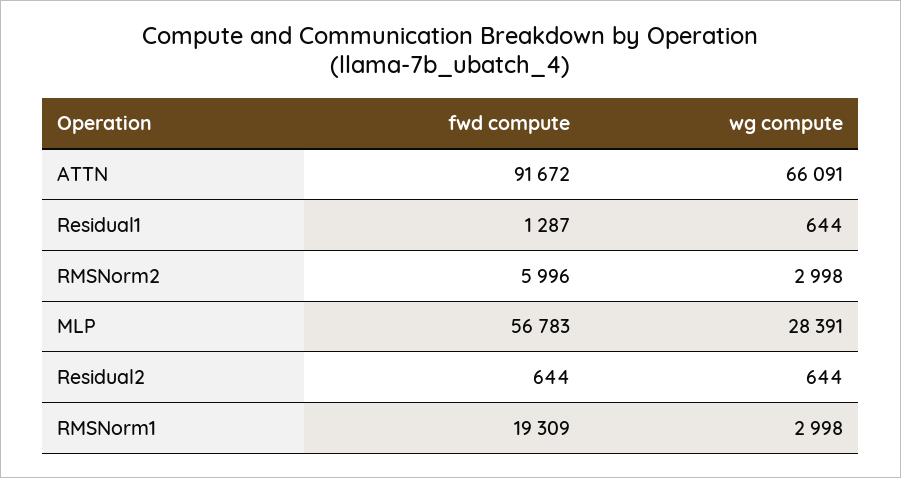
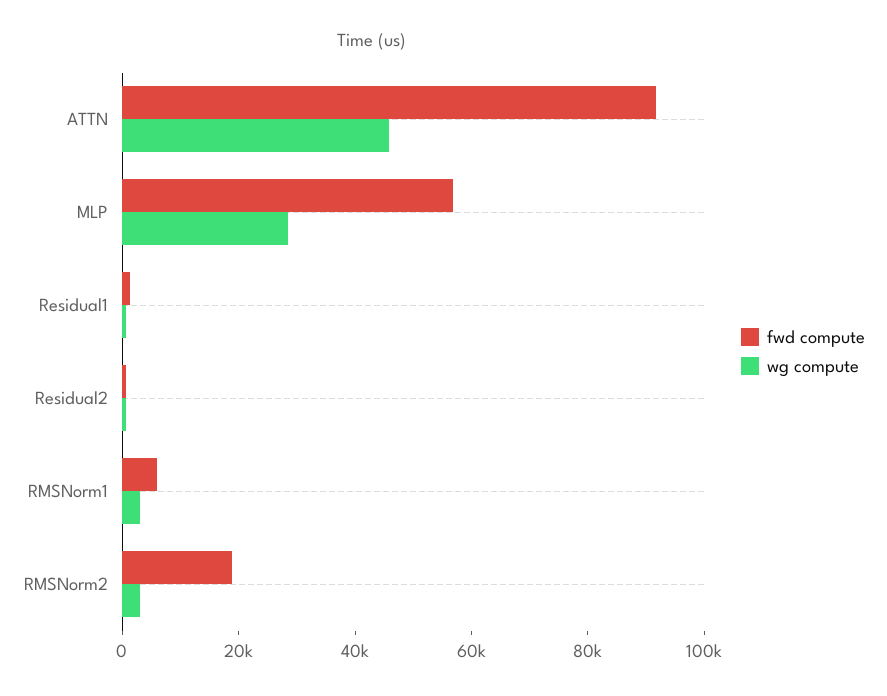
  {
    "fwd compute": {
      "ATTN": 91672,
      "Residual1": 1287,
-     "RMSNorm2": 5996,
+     "RMSNorm2": 20000,
      "MLP": 56783,
      "Residual2": 644,
-     "RMSNorm1": 19309
+     "RMSNorm1": 5000
    },
    "wg compute": {
-     "ATTN": 66091,
+     "ATTN": 45000,
      "Residual1": 644,
      "RMSNorm2": 2998,
      "MLP": 28391,
      "Residual2": 644,
      "RMSNorm1": 2998
    }
  }

